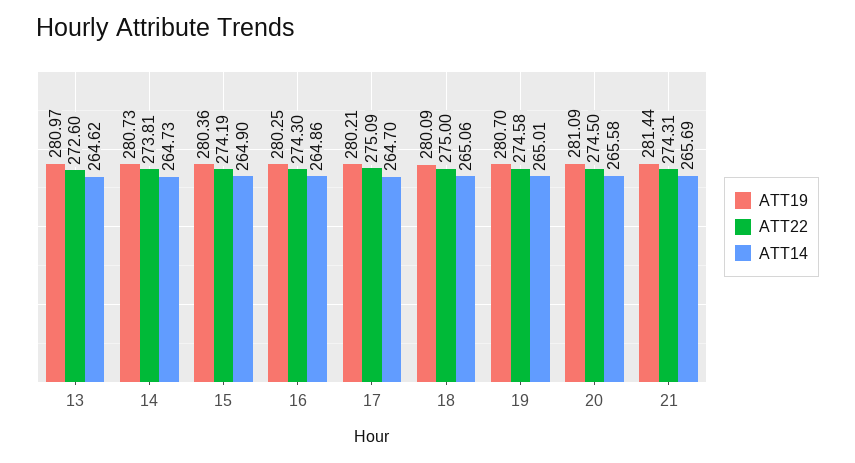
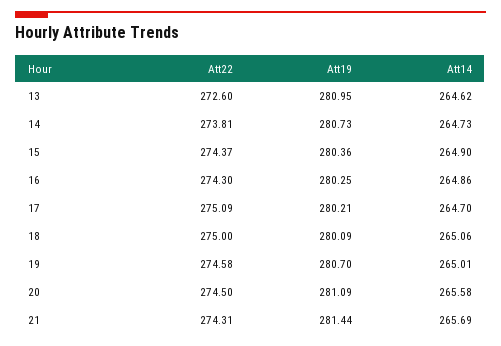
  {
    "ATT19": {
-     "13": 280.97,
+     "13": 280.95,
      "14": 280.73,
      "15": 280.36,
      "16": 280.25,
      "17": 280.21,
      "18": 280.09,
      "19": 280.7,
      "20": 281.09,
      "21": 281.44
    },
    "ATT22": {
      "13": 272.6,
      "14": 273.81,
-     "15": 274.19,
+     "15": 274.37,
      "16": 274.3,
      "17": 275.09,
      "18": 275,
      "19": 274.58,
      "20": 274.5,
      "21": 274.31
    },
    "ATT14": {
      "13": 264.62,
      "14": 264.73,
      "15": 264.9,
      "16": 264.86,
      "17": 264.7,
      "18": 265.06,
      "19": 265.01,
      "20": 265.58,
      "21": 265.69
    }
  }

